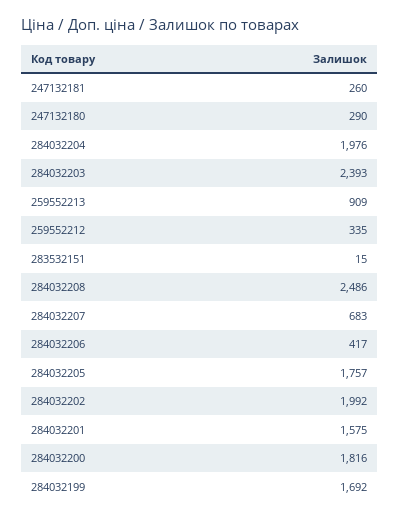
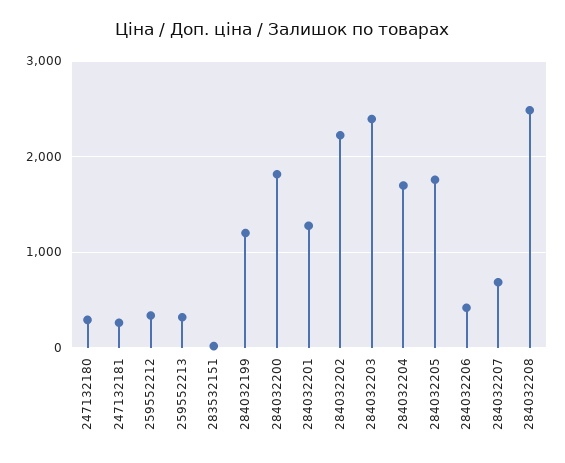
  {
    "247132181": 260,
    "247132180": 290,
-   "284032204": 1976,
+   "284032204": 1700,
    "284032203": 2393,
-   "259552213": 909,
+   "259552213": 300,
    "259552212": 335,
    "283532151": 15,
    "284032208": 2486,
    "284032207": 683,
    "284032206": 417,
    "284032205": 1757,
-   "284032202": 1992,
+   "284032202": 2200,
-   "284032201": 1575,
+   "284032201": 1300,
    "284032200": 1816,
-   "284032199": 1692
+   "284032199": 1200
  }

